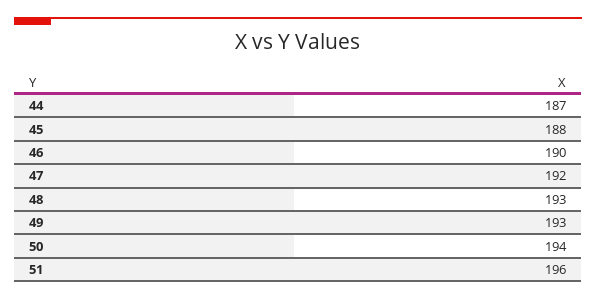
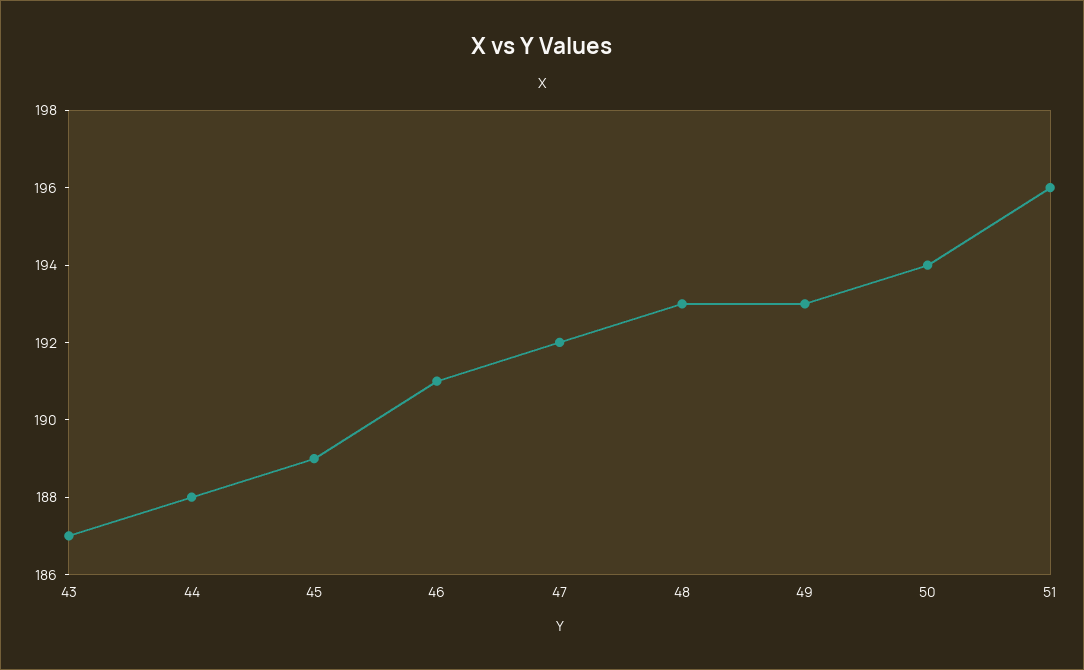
  {
-   "44": 187,
+   "44": 188,
-   "45": 188,
+   "45": 189,
-   "46": 190,
+   "46": 191,
    "47": 192,
    "48": 193,
    "49": 193,
    "50": 194,
-   "51": 196
+   "51": 196,
+   "43": 187
  }

